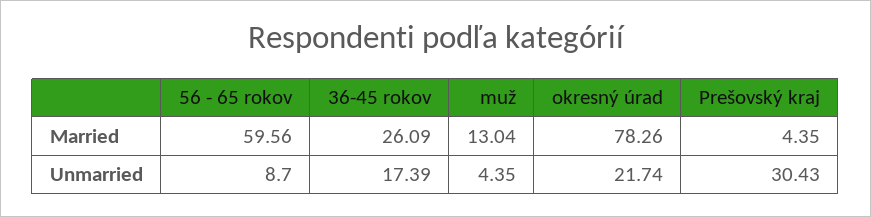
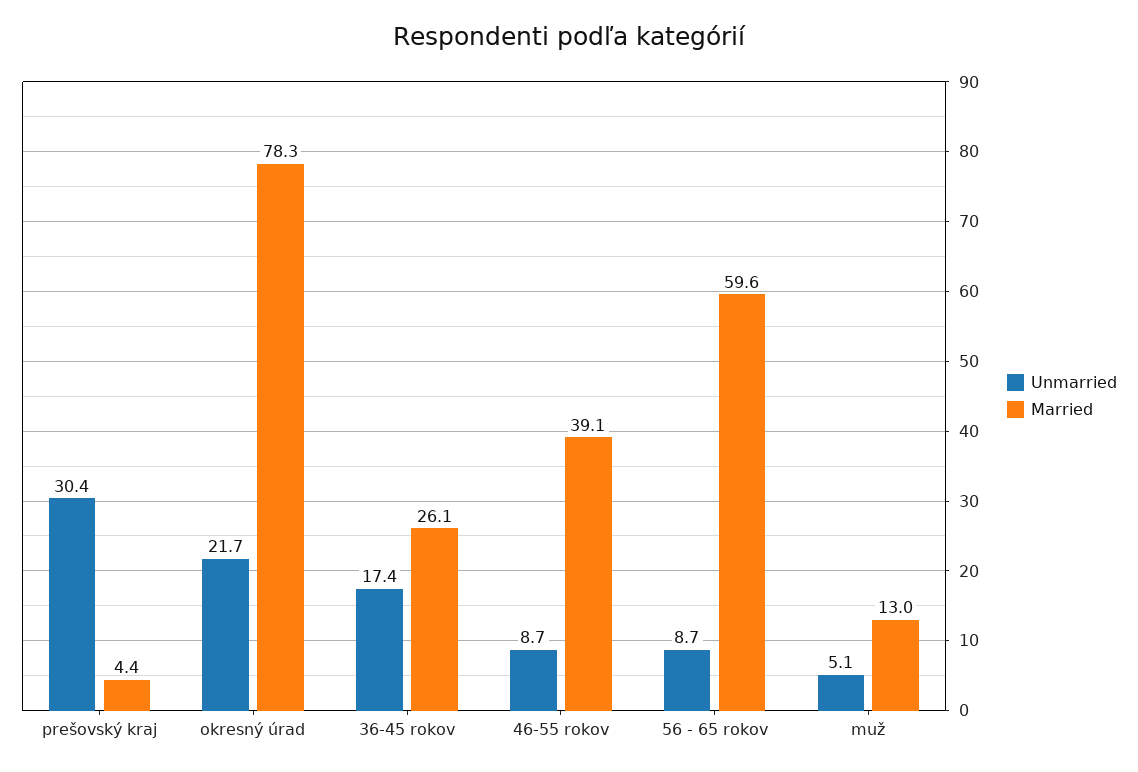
  {
    "Married": {
      "56 - 65 rokov": 59.56,
      "36-45 rokov": 26.09,
      "muž": 13.04,
      "okresný úrad": 78.26,
-     "Prešovský kraj": 4.35
+     "Prešovský kraj": 4.35,
+     "46-55 rokov": 39.1
    },
    "Unmarried": {
      "56 - 65 rokov": 8.7,
      "36-45 rokov": 17.39,
-     "muž": 4.35,
+     "muž": 5.1,
      "okresný úrad": 21.74,
-     "Prešovský kraj": 30.43
+     "Prešovský kraj": 30.43,
+     "46-55 rokov": 8.7
    }
  }

